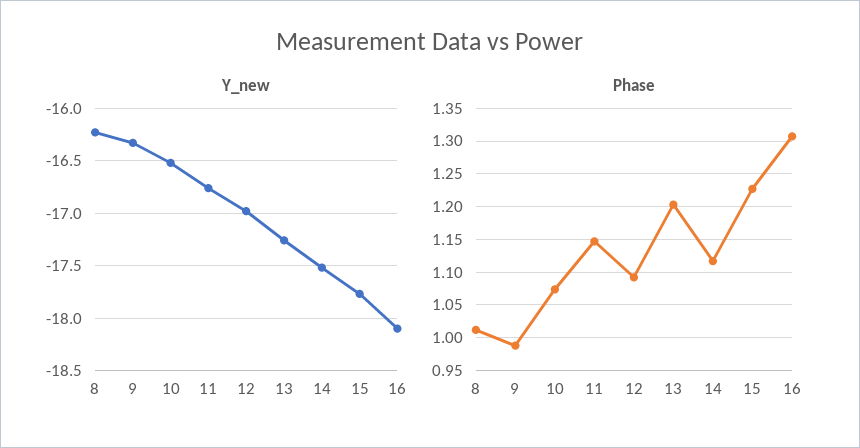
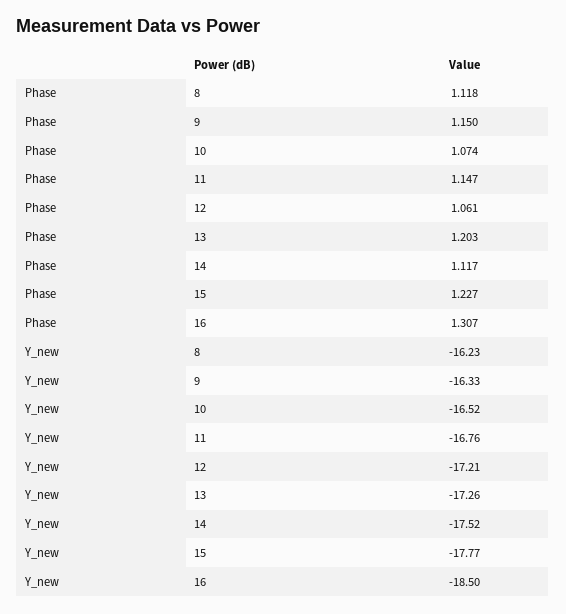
  {
    "Y_new": {
      "8": -16.23,
      "9": -16.33,
      "10": -16.52,
      "11": -16.76,
-     "12": -17,
+     "12": -17.21,
      "13": -17.26,
      "14": -17.52,
      "15": -17.77,
-     "16": -18.1
+     "16": -18.5
    },
    "Phase": {
-     "8": 1.01,
+     "8": 1.118,
-     "9": 0.99,
+     "9": 1.15,
      "10": 1.074,
      "11": 1.147,
-     "12": 1.09,
+     "12": 1.061,
      "13": 1.203,
      "14": 1.117,
      "15": 1.227,
      "16": 1.307
    }
  }

